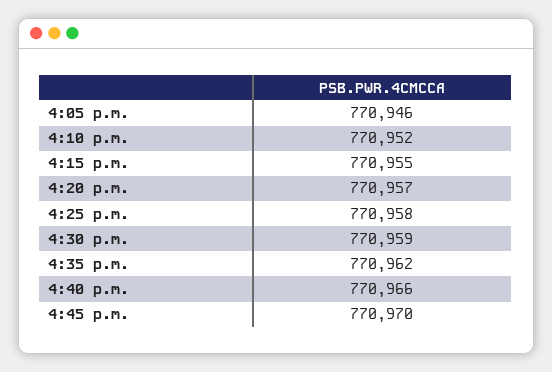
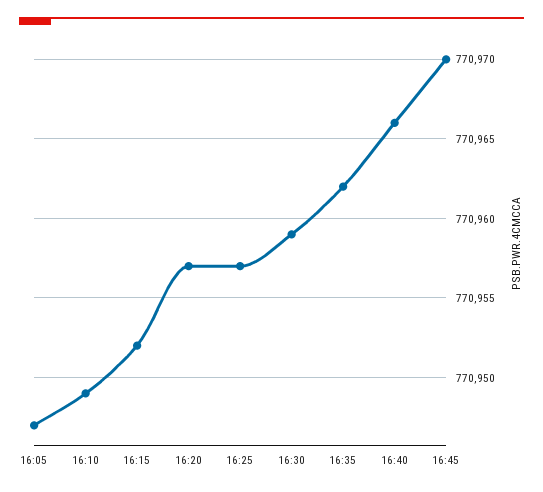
  {
-   "4:05 p.m.": 770946,
+   "4:05 p.m.": 770947,
-   "4:10 p.m.": 770952,
+   "4:10 p.m.": 770949,
-   "4:15 p.m.": 770955,
+   "4:15 p.m.": 770952,
    "4:20 p.m.": 770957,
-   "4:25 p.m.": 770958,
+   "4:25 p.m.": 770957,
    "4:30 p.m.": 770959,
    "4:35 p.m.": 770962,
    "4:40 p.m.": 770966,
    "4:45 p.m.": 770970
  }

